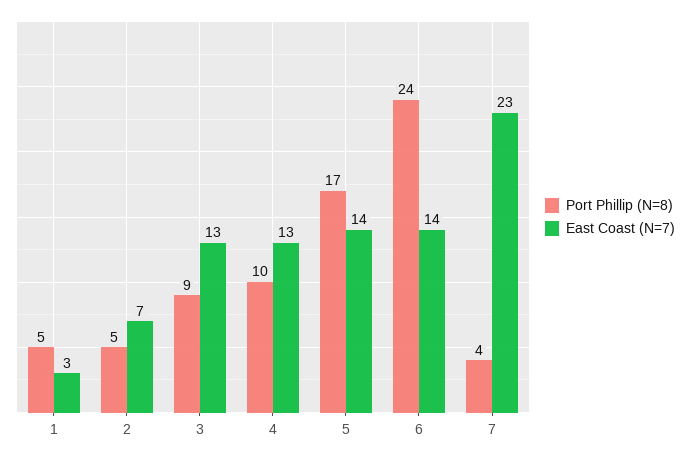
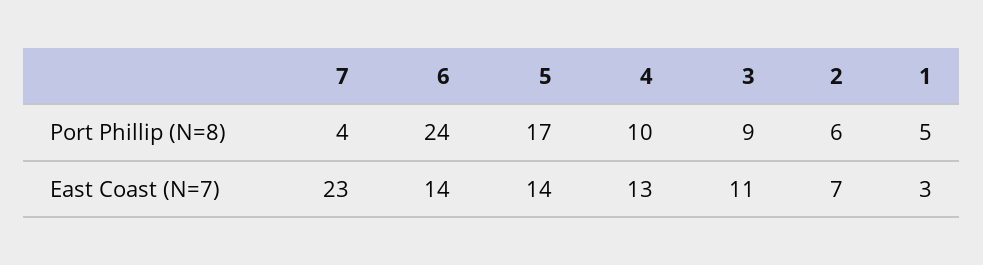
  {
    "Port Phillip (N=8)": {
      "1": 5,
-     "2": 5,
+     "2": 6,
      "3": 9,
      "4": 10,
      "5": 17,
      "6": 24,
      "7": 4
    },
    "East Coast (N=7)": {
      "1": 3,
      "2": 7,
-     "3": 13,
+     "3": 11,
      "4": 13,
      "5": 14,
      "6": 14,
      "7": 23
    }
  }

